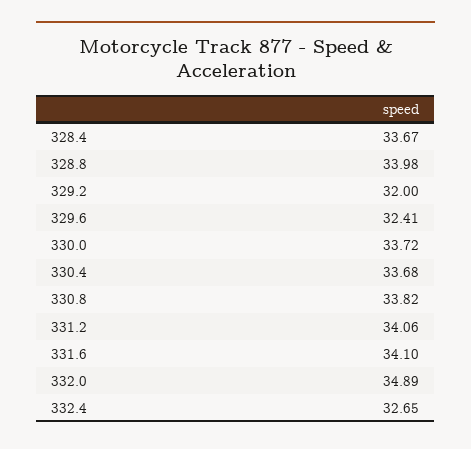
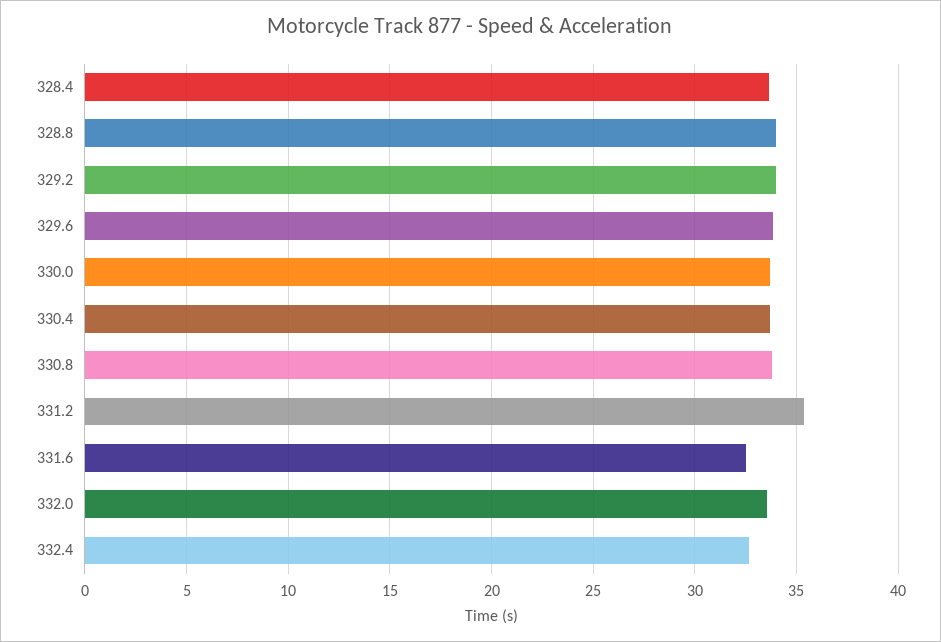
  {
    "328.4": 33.67,
    "328.8": 33.98,
-   "329.2": 32,
+   "329.2": 34,
-   "329.6": 32.41,
+   "329.6": 34,
    "330.0": 33.72,
    "330.4": 33.68,
    "330.8": 33.82,
-   "331.2": 34.06,
+   "331.2": 35.5,
-   "331.6": 34.1,
+   "331.6": 32.5,
-   "332.0": 34.89,
+   "332.0": 33.5,
    "332.4": 32.65
  }

